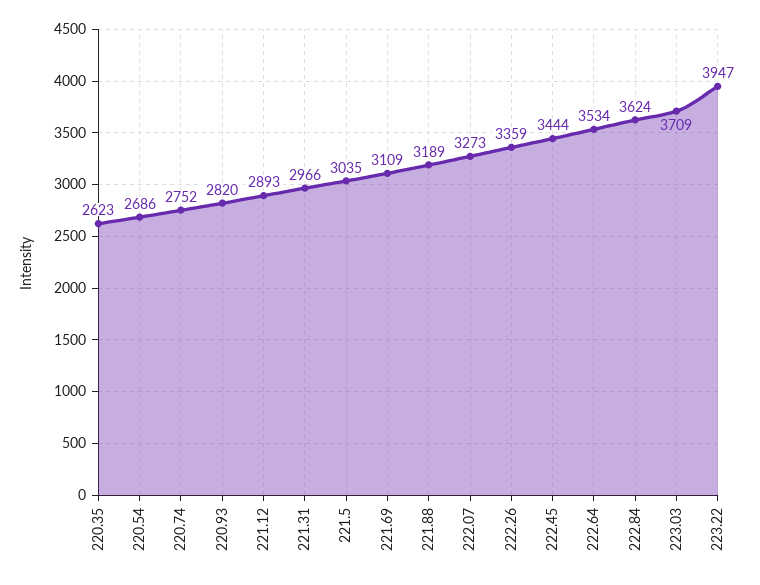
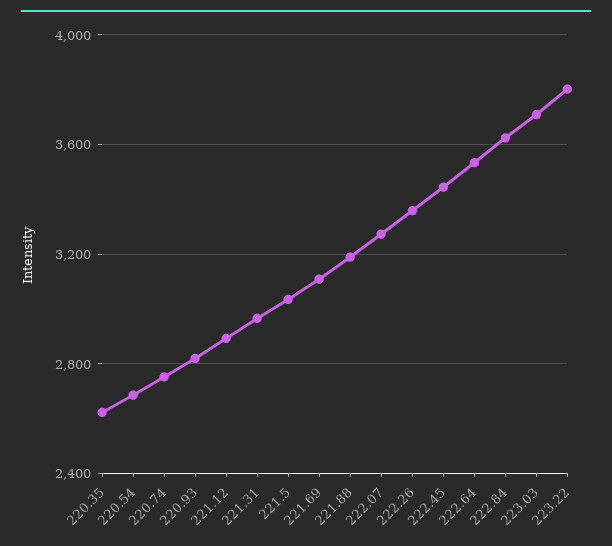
  {
    "220.35": 2623,
    "220.54": 2686,
    "220.74": 2752,
    "220.93": 2820,
    "221.12": 2893,
    "221.31": 2966,
    "221.5": 3035,
    "221.69": 3109,
    "221.88": 3189,
    "222.07": 3273,
    "222.26": 3359,
    "222.45": 3444,
    "222.64": 3534,
    "222.84": 3624,
    "223.03": 3709,
-   "223.22": 3947
+   "223.22": 3800
  }

